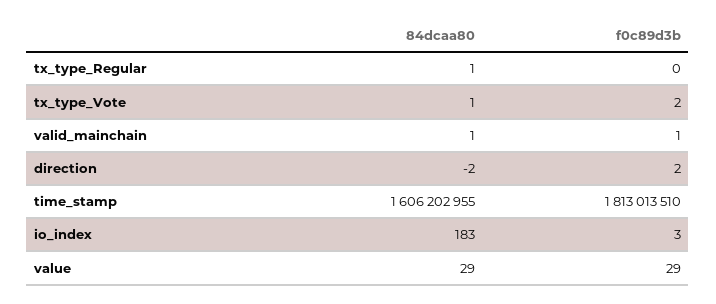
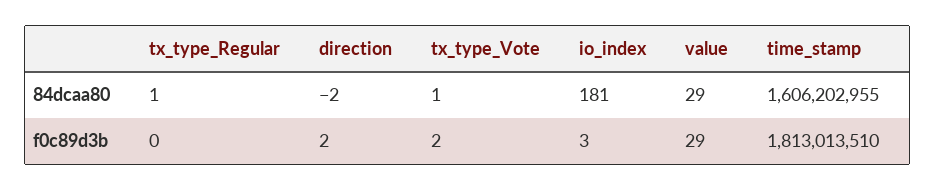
  {
    "84dcaa80": {
      "tx_type_Regular": 1,
      "tx_type_Vote": 1,
-     "valid_mainchain": 1,
      "direction": -2,
      "time_stamp": 1606202955,
-     "io_index": 183,
+     "io_index": 181,
      "value": 29
    },
    "f0c89d3b": {
      "tx_type_Regular": 0,
      "tx_type_Vote": 2,
-     "valid_mainchain": 1,
      "direction": 2,
      "time_stamp": 1813013510,
      "io_index": 3,
      "value": 29
    }
  }

